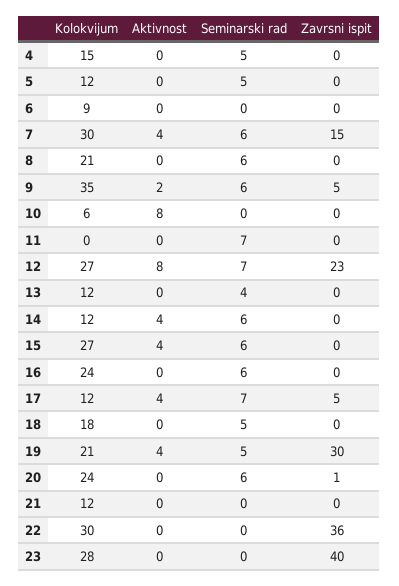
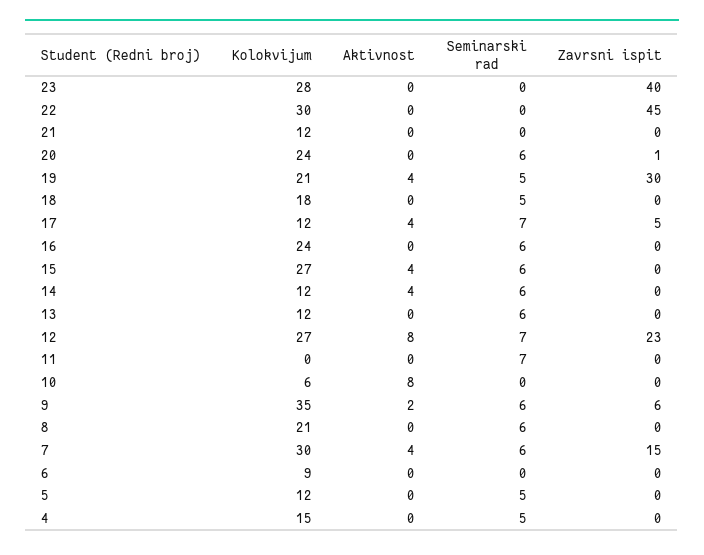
  {
    "Kolokvijum": {
      "4": 15,
      "5": 12,
      "6": 9,
      "7": 30,
      "8": 21,
      "9": 35,
      "10": 6,
      "11": 0,
      "12": 27,
      "13": 12,
      "14": 12,
      "15": 27,
      "16": 24,
      "17": 12,
      "18": 18,
      "19": 21,
      "20": 24,
      "21": 12,
      "22": 30,
      "23": 28
    },
    "Aktivnost": {
      "4": 0,
      "5": 0,
      "6": 0,
      "7": 4,
      "8": 0,
      "9": 2,
      "10": 8,
      "11": 0,
      "12": 8,
      "13": 0,
      "14": 4,
      "15": 4,
      "16": 0,
      "17": 4,
      "18": 0,
      "19": 4,
      "20": 0,
      "21": 0,
      "22": 0,
      "23": 0
    },
    "Seminarski rad": {
      "4": 5,
      "5": 5,
      "6": 0,
      "7": 6,
      "8": 6,
      "9": 6,
      "10": 0,
      "11": 7,
      "12": 7,
-     "13": 4,
+     "13": 6,
      "14": 6,
      "15": 6,
      "16": 6,
      "17": 7,
      "18": 5,
      "19": 5,
      "20": 6,
      "21": 0,
      "22": 0,
      "23": 0
    },
    "Zavrsni ispit": {
      "4": 0,
      "5": 0,
      "6": 0,
      "7": 15,
      "8": 0,
-     "9": 5,
+     "9": 6,
      "10": 0,
      "11": 0,
      "12": 23,
      "13": 0,
      "14": 0,
      "15": 0,
      "16": 0,
      "17": 5,
      "18": 0,
      "19": 30,
      "20": 1,
      "21": 0,
-     "22": 36,
+     "22": 45,
      "23": 40
    }
  }

